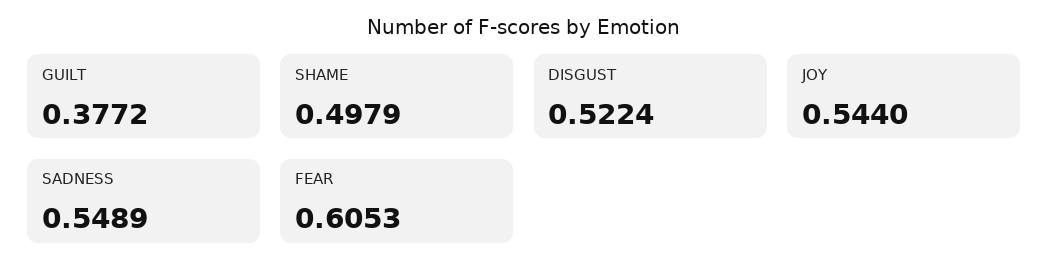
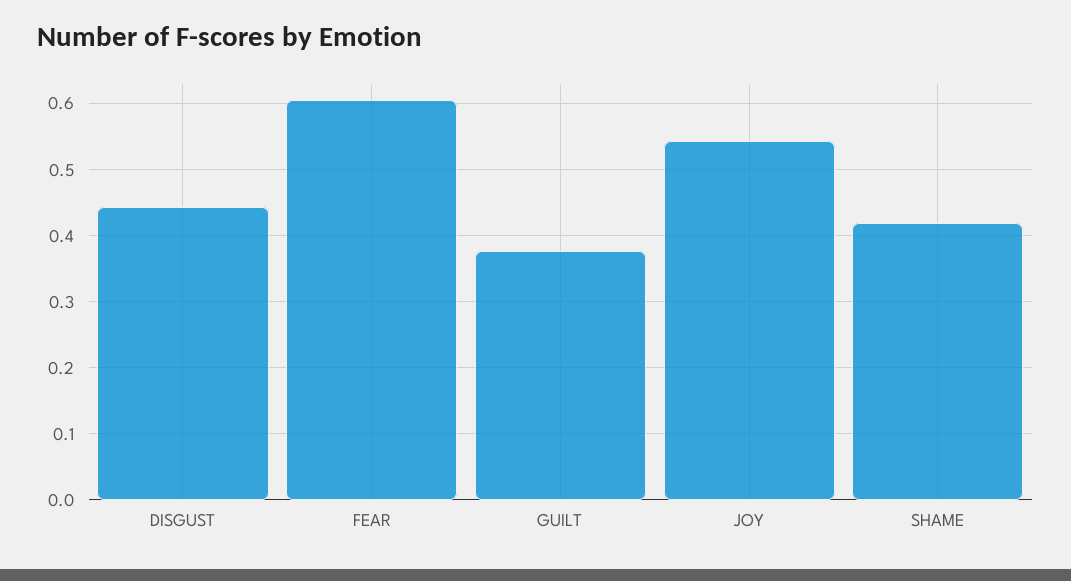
  {
    "GUILT": 0.3772,
-   "SHAME": 0.4979,
+   "SHAME": 0.42,
-   "DISGUST": 0.5224,
+   "DISGUST": 0.44,
    "JOY": 0.544,
-   "SADNESS": 0.5489,
    "FEAR": 0.6053
  }

